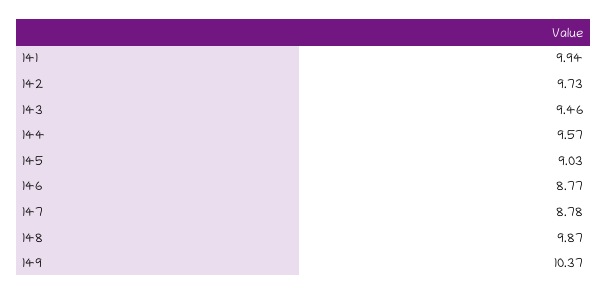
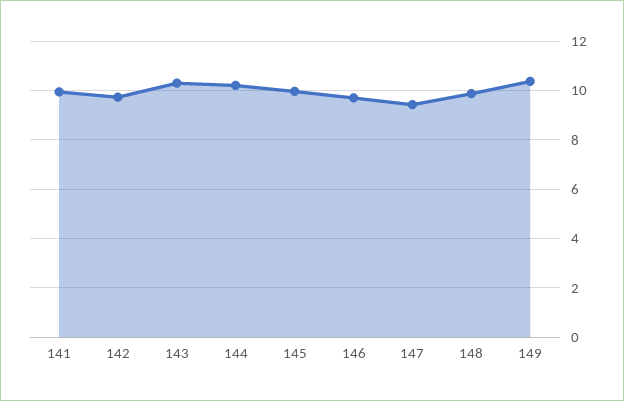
  {
    "141": 9.94,
    "142": 9.73,
-   "143": 9.46,
+   "143": 10.25,
-   "144": 9.57,
+   "144": 10.25,
-   "145": 9.03,
+   "145": 10,
-   "146": 8.77,
+   "146": 9.75,
-   "147": 8.78,
+   "147": 9.5,
    "148": 9.87,
    "149": 10.37
  }

